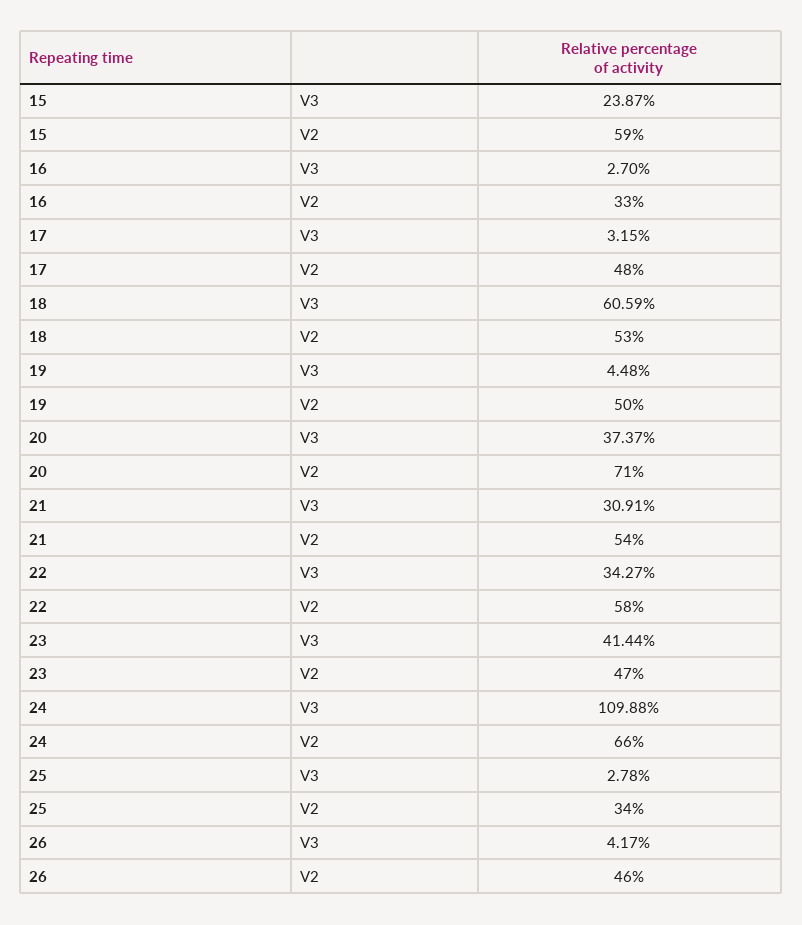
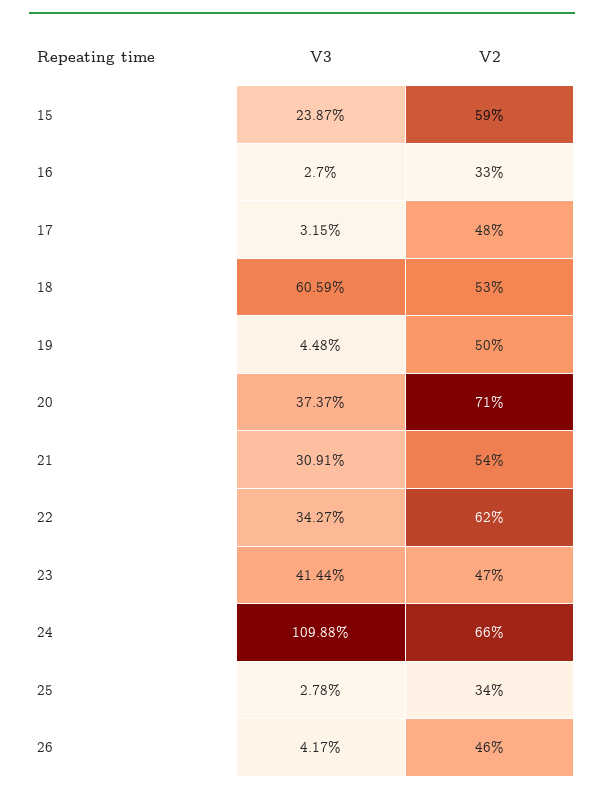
  {
    "15": {
      "V3": 23.87,
      "V2": 59
    },
    "16": {
      "V3": 2.7,
      "V2": 33
    },
    "17": {
      "V3": 3.15,
      "V2": 48
    },
    "18": {
      "V3": 60.59,
      "V2": 53
    },
    "19": {
      "V3": 4.48,
      "V2": 50
    },
    "20": {
      "V3": 37.37,
      "V2": 71
    },
    "21": {
      "V3": 30.91,
      "V2": 54
    },
    "22": {
      "V3": 34.27,
-     "V2": 58
+     "V2": 62
    },
    "23": {
      "V3": 41.44,
      "V2": 47
    },
    "24": {
      "V3": 109.88,
      "V2": 66
    },
    "25": {
      "V3": 2.78,
      "V2": 34
    },
    "26": {
      "V3": 4.17,
      "V2": 46
    }
  }

